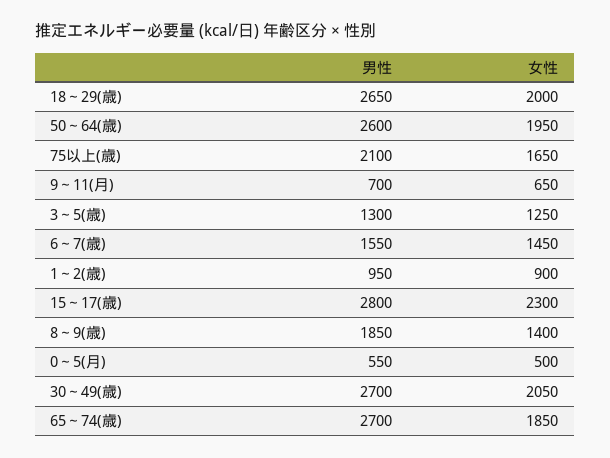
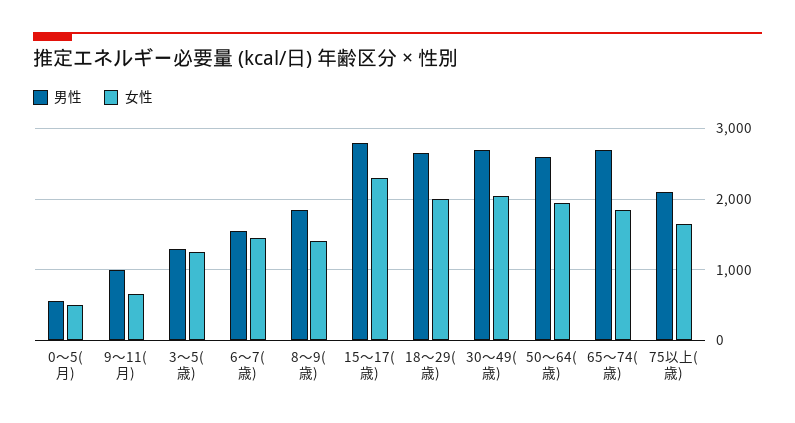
  {
    "男性": {
      "18～29(歳)": 2650,
      "50～64(歳)": 2600,
      "75以上(歳)": 2100,
-     "9～11(月)": 700,
+     "9～11(月)": 1000,
      "3～5(歳)": 1300,
      "6～7(歳)": 1550,
-     "1～2(歳)": 950,
      "15～17(歳)": 2800,
      "8～9(歳)": 1850,
      "0～5(月)": 550,
      "30～49(歳)": 2700,
      "65～74(歳)": 2700
    },
    "女性": {
      "18～29(歳)": 2000,
      "50～64(歳)": 1950,
      "75以上(歳)": 1650,
      "9～11(月)": 650,
      "3～5(歳)": 1250,
      "6～7(歳)": 1450,
-     "1～2(歳)": 900,
      "15～17(歳)": 2300,
      "8～9(歳)": 1400,
      "0～5(月)": 500,
      "30～49(歳)": 2050,
      "65～74(歳)": 1850
    }
  }

